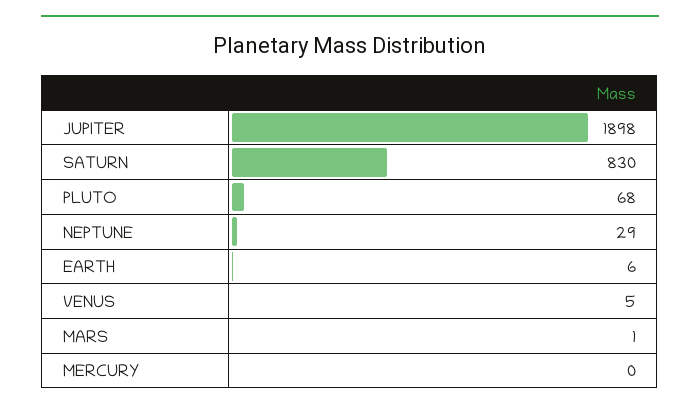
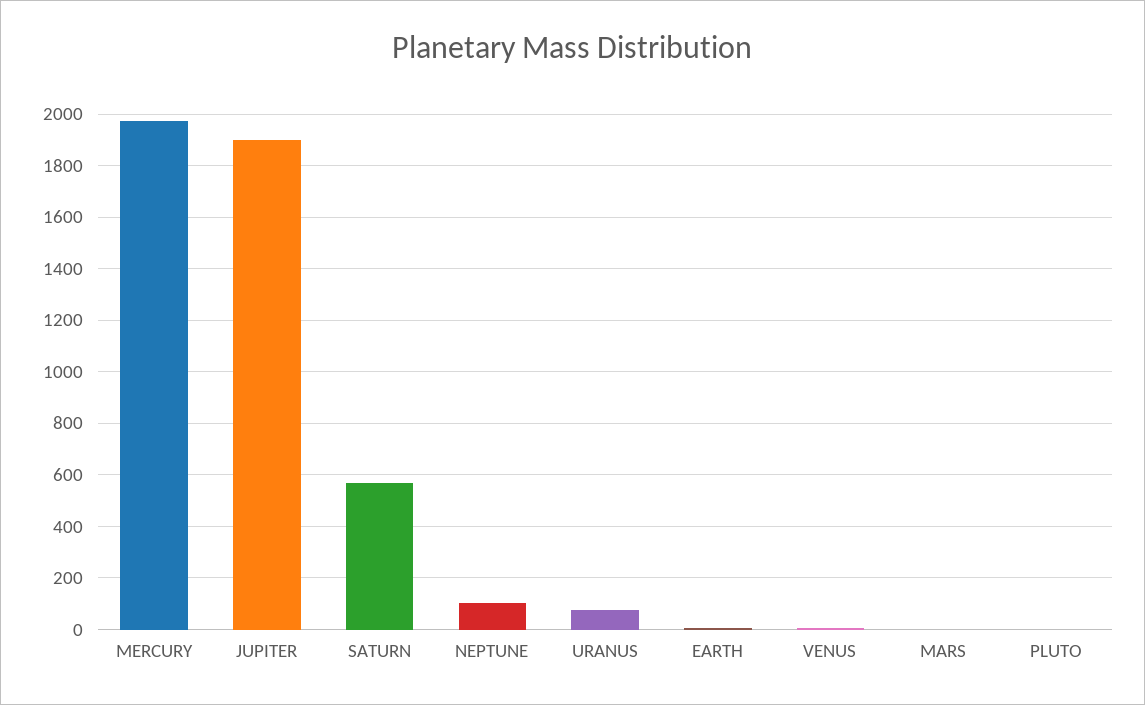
  {
    "JUPITER": 1898,
-   "SATURN": 830,
+   "SATURN": 575,
-   "PLUTO": 68,
+   "PLUTO": 0,
-   "NEPTUNE": 29,
+   "NEPTUNE": 100,
    "EARTH": 6,
    "VENUS": 5,
    "MARS": 1,
-   "MERCURY": 0
+   "MERCURY": 1975,
+   "URANUS": 75
  }

